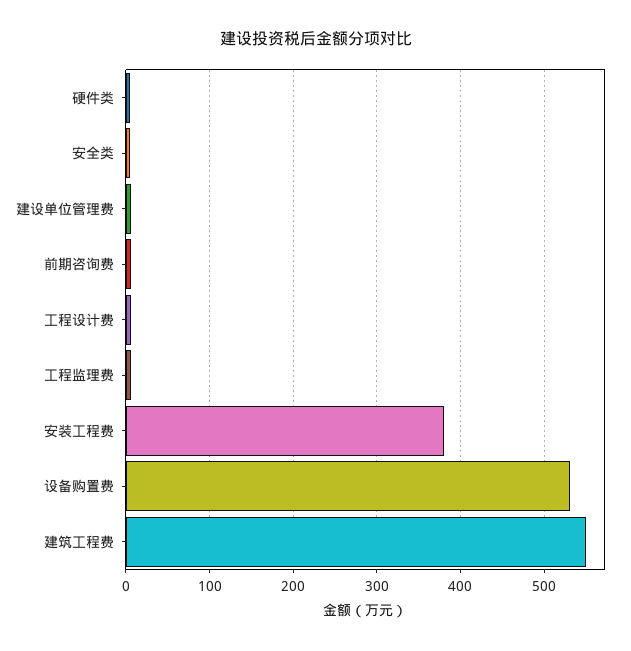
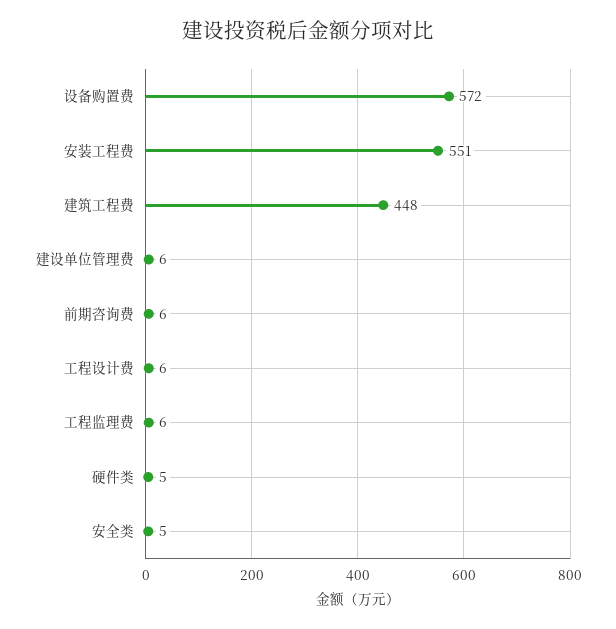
  {
    "硬件类": 5,
    "安全类": 5,
    "建设单位管理费": 6,
    "前期咨询费": 6,
    "工程设计费": 6,
    "工程监理费": 6,
-   "安装工程费": 380,
+   "安装工程费": 551,
-   "设备购置费": 530,
+   "设备购置费": 572,
-   "建筑工程费": 550
+   "建筑工程费": 448
  }

